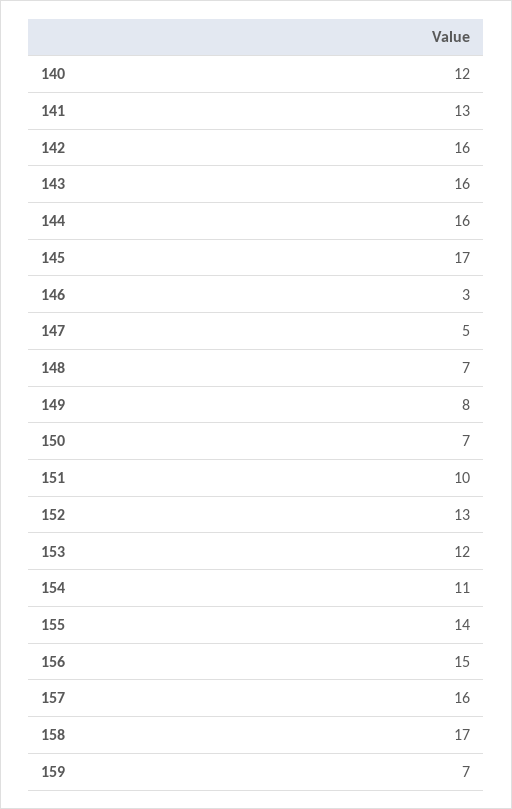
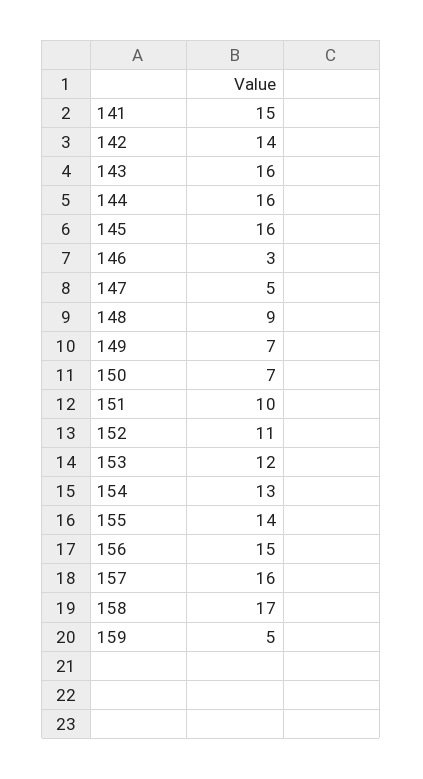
  {
-   "140": 12,
-   "141": 13,
+   "141": 15,
-   "142": 16,
+   "142": 14,
    "143": 16,
    "144": 16,
-   "145": 17,
+   "145": 16,
    "146": 3,
    "147": 5,
-   "148": 7,
+   "148": 9,
-   "149": 8,
+   "149": 7,
    "150": 7,
    "151": 10,
-   "152": 13,
+   "152": 11,
    "153": 12,
-   "154": 11,
+   "154": 13,
    "155": 14,
    "156": 15,
    "157": 16,
    "158": 17,
-   "159": 7
+   "159": 5
  }

